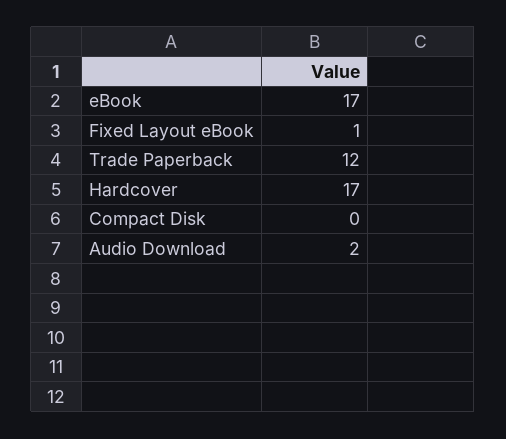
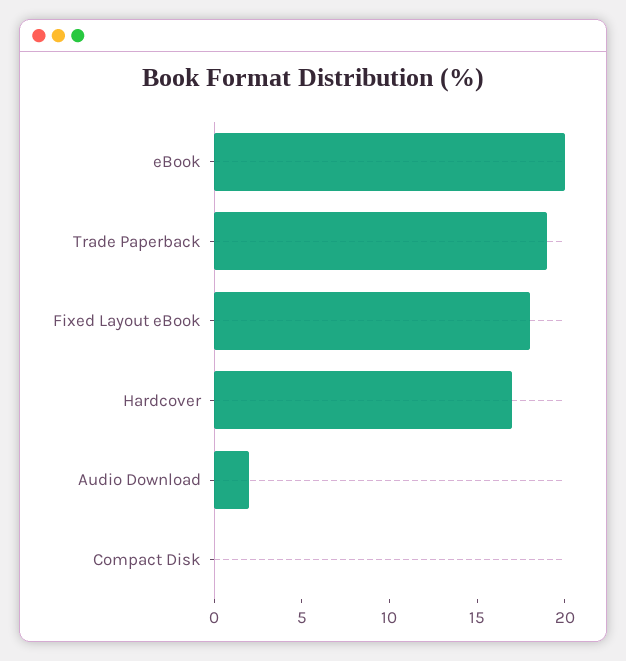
  {
-   "eBook": 17,
+   "eBook": 20,
-   "Fixed Layout eBook": 1,
+   "Fixed Layout eBook": 18,
-   "Trade Paperback": 12,
+   "Trade Paperback": 19,
    "Hardcover": 17,
    "Compact Disk": 0,
    "Audio Download": 2
  }

